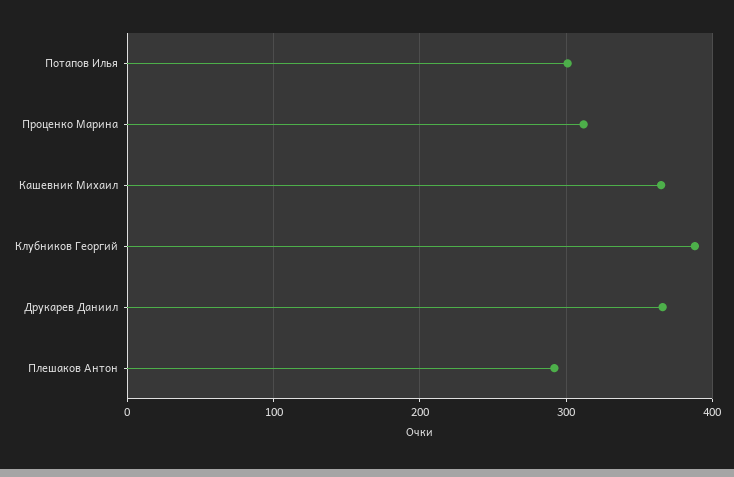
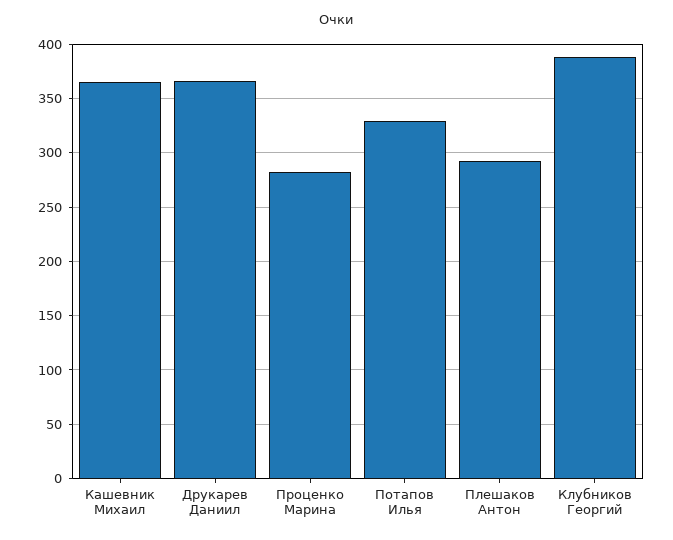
  {
-   "Потапов Илья": 300,
+   "Потапов Илья": 330,
-   "Проценко Марина": 310,
+   "Проценко Марина": 280,
    "Кашевник Михаил": 370,
    "Клубников Георгий": 390,
    "Друкарев Даниил": 370,
    "Плешаков Антон": 290
  }

